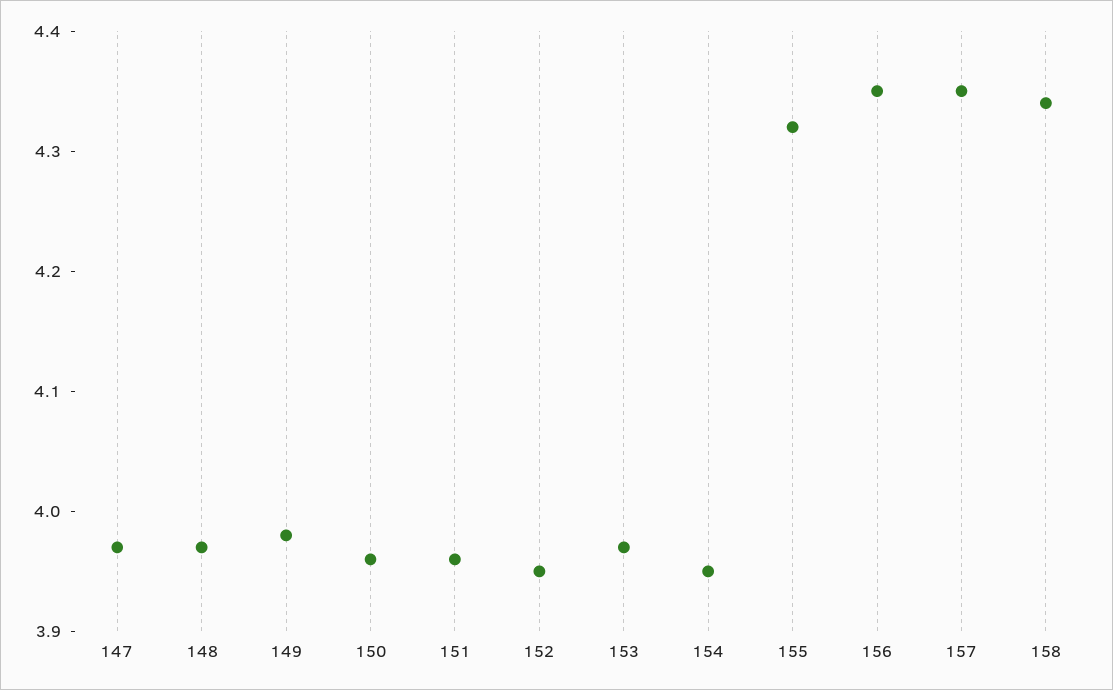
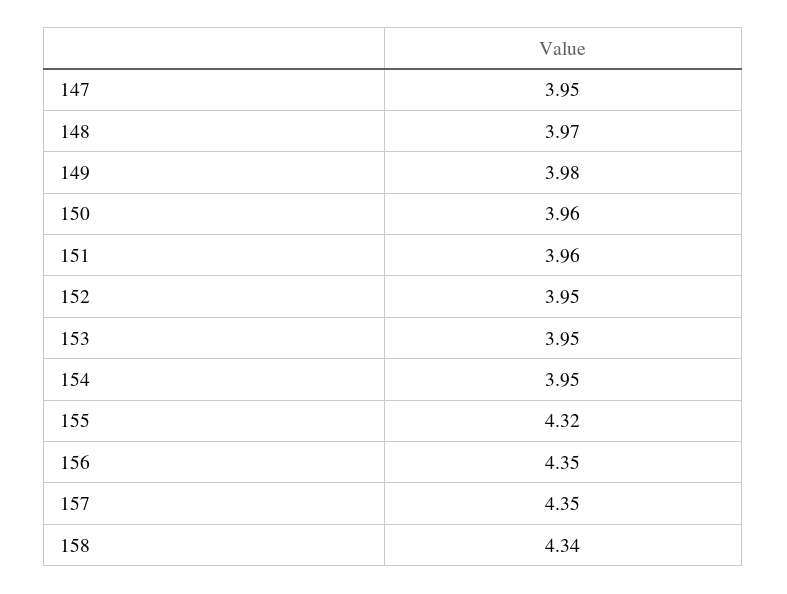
  {
-   "147": 3.97,
+   "147": 3.95,
    "148": 3.97,
    "149": 3.98,
    "150": 3.96,
    "151": 3.96,
    "152": 3.95,
-   "153": 3.97,
+   "153": 3.95,
    "154": 3.95,
    "155": 4.32,
    "156": 4.35,
    "157": 4.35,
    "158": 4.34
  }

